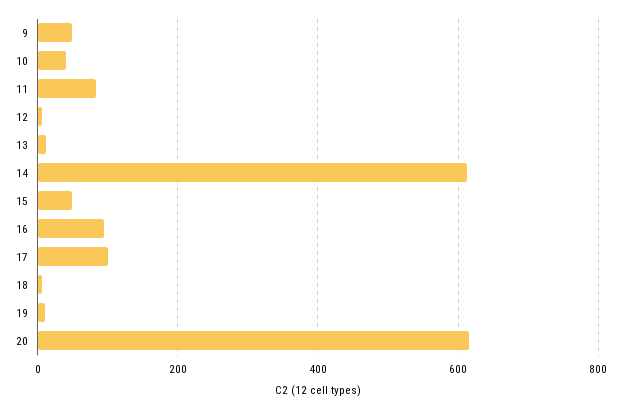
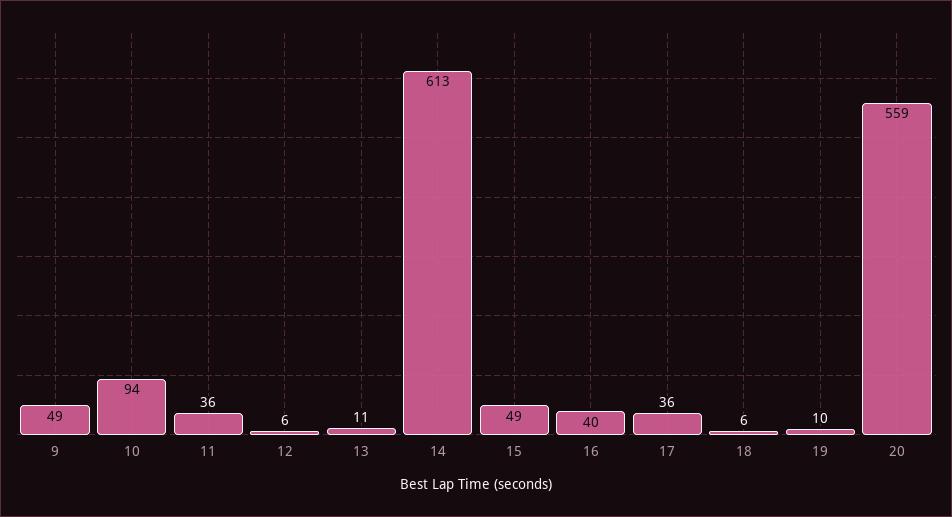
  {
    "9": 49,
-   "10": 40,
+   "10": 94,
-   "11": 80,
+   "11": 36,
    "12": 6,
    "13": 11,
    "14": 613,
    "15": 49,
-   "16": 100,
+   "16": 40,
-   "17": 100,
+   "17": 36,
    "18": 6,
    "19": 10,
-   "20": 620
+   "20": 559
  }

